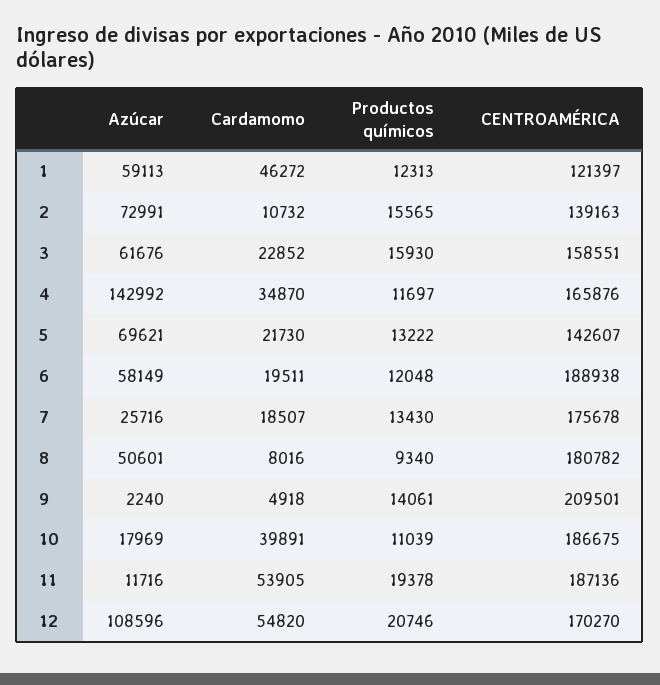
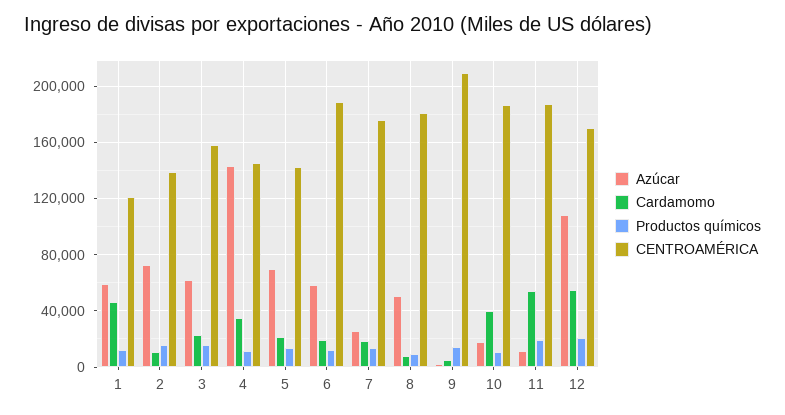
  {
    "Azúcar": {
      "1": 59113,
      "2": 72991,
      "3": 61676,
      "4": 142992,
      "5": 69621,
      "6": 58149,
      "7": 25716,
      "8": 50601,
      "9": 2240,
      "10": 17969,
      "11": 11716,
      "12": 108596
    },
    "Cardamomo": {
      "1": 46272,
      "2": 10732,
      "3": 22852,
      "4": 34870,
      "5": 21730,
      "6": 19511,
      "7": 18507,
      "8": 8016,
      "9": 4918,
      "10": 39891,
      "11": 53905,
      "12": 54820
    },
    "Productos químicos": {
      "1": 12313,
      "2": 15565,
      "3": 15930,
      "4": 11697,
      "5": 13222,
      "6": 12048,
      "7": 13430,
      "8": 9340,
      "9": 14061,
      "10": 11039,
      "11": 19378,
      "12": 20746
    },
    "CENTROAMÉRICA": {
      "1": 121397,
      "2": 139163,
      "3": 158551,
-     "4": 165876,
+     "4": 145000,
      "5": 142607,
      "6": 188938,
      "7": 175678,
      "8": 180782,
      "9": 209501,
      "10": 186675,
      "11": 187136,
      "12": 170270
    }
  }

